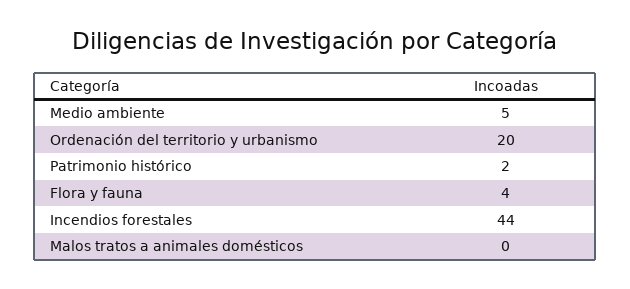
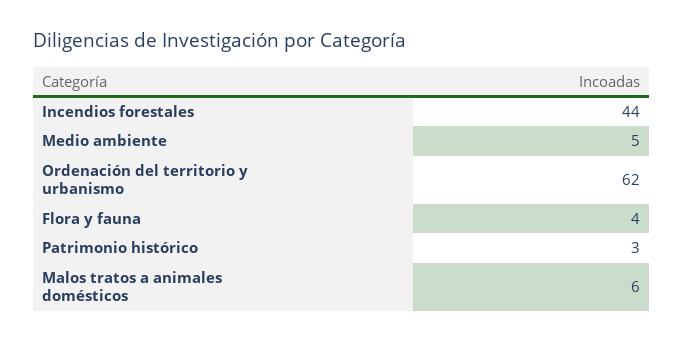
  {
    "Medio ambiente": 5,
-   "Ordenación del territorio y urbanismo": 20,
+   "Ordenación del territorio y urbanismo": 62,
-   "Patrimonio histórico": 2,
+   "Patrimonio histórico": 3,
    "Flora y fauna": 4,
    "Incendios forestales": 44,
-   "Malos tratos a animales domésticos": 0
+   "Malos tratos a animales domésticos": 6
  }

